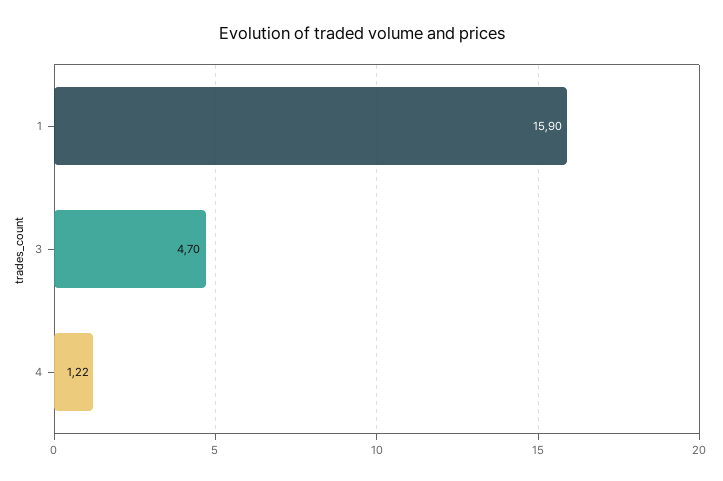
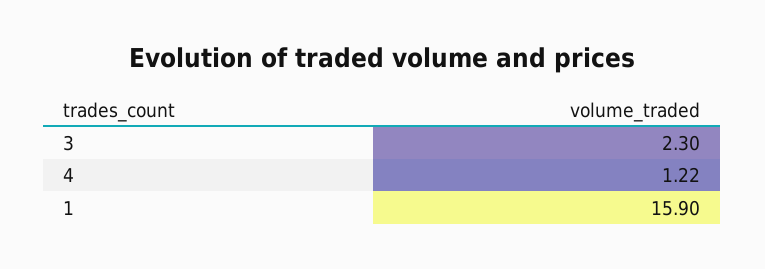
  {
    "1": 15.9,
-   "3": 4.7,
+   "3": 2.3,
    "4": 1.22
  }

